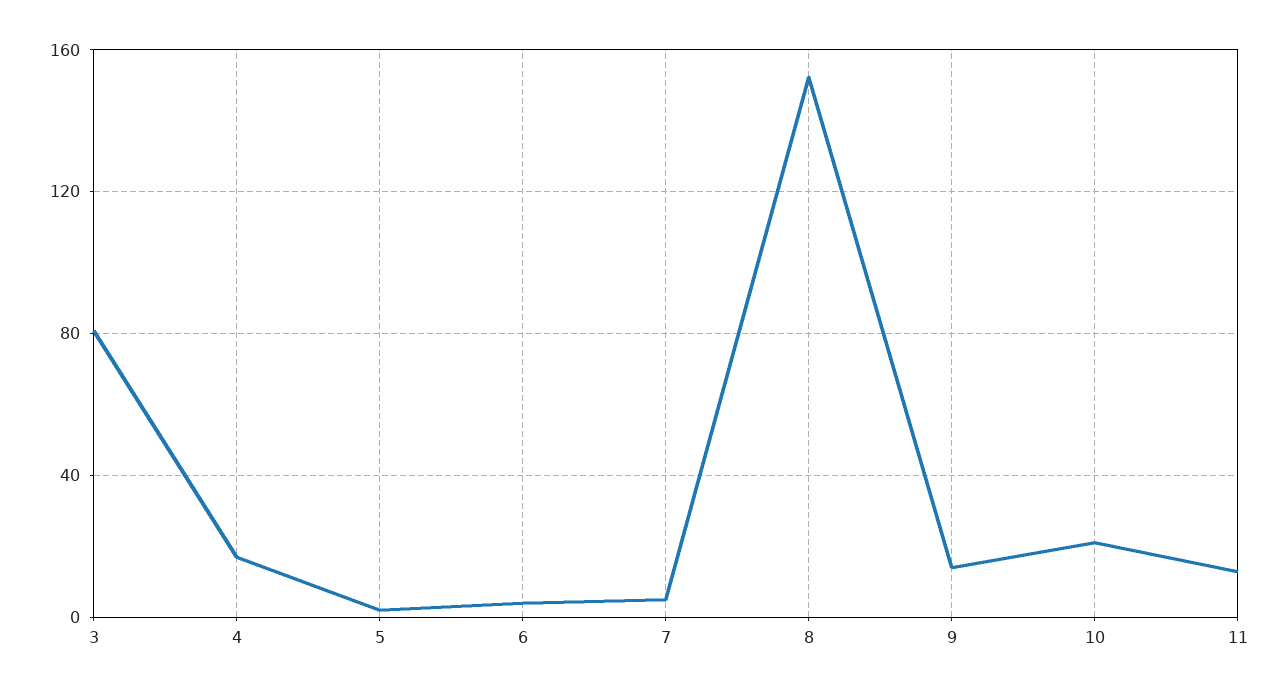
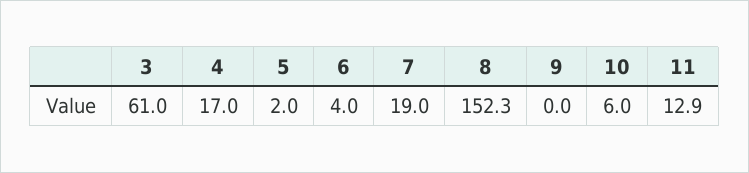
  {
-   "3": 80,
+   "3": 61,
    "4": 17,
    "5": 2,
    "6": 4,
-   "7": 5,
+   "7": 19,
    "8": 152.3,
-   "9": 15,
+   "9": 0,
-   "10": 20,
+   "10": 6,
    "11": 12.9
  }

